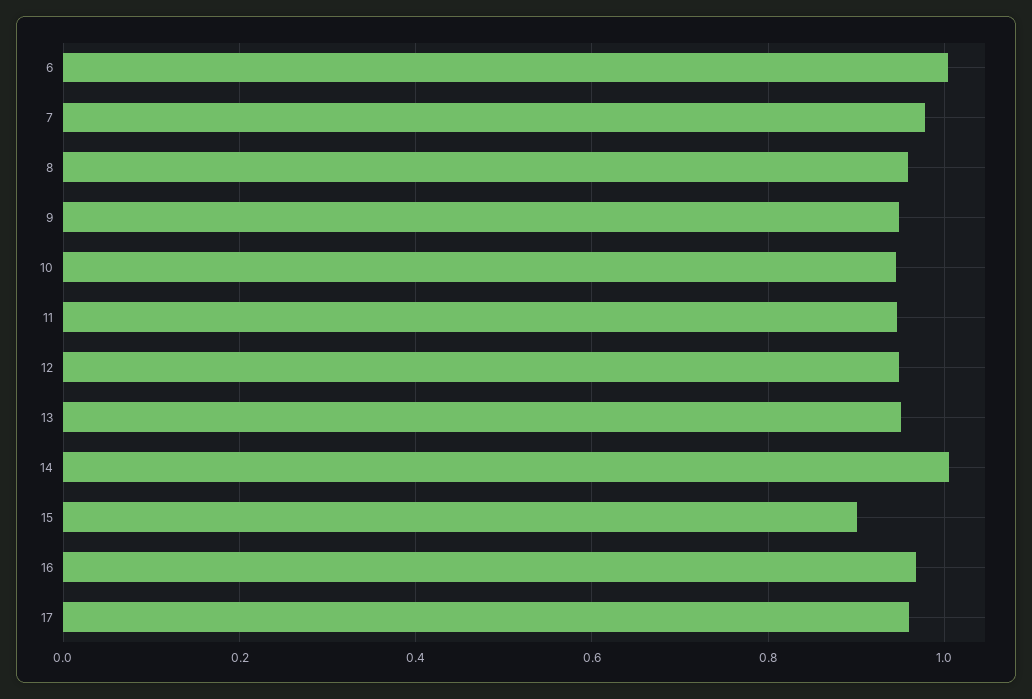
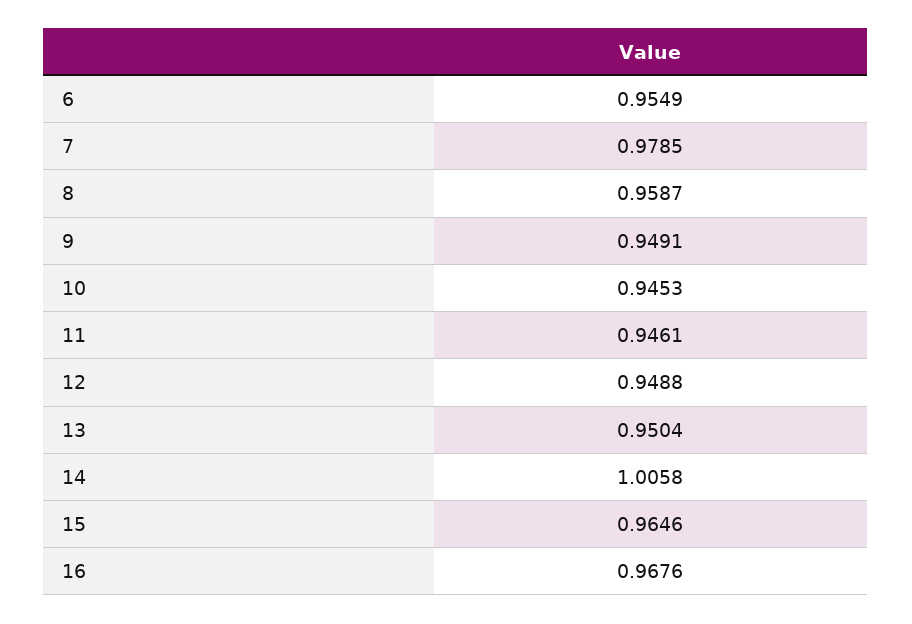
  {
-   "6": 1,
+   "6": 0.9549,
    "7": 0.9785,
    "8": 0.9587,
    "9": 0.9491,
    "10": 0.9453,
    "11": 0.9461,
    "12": 0.9488,
    "13": 0.9504,
    "14": 1.0058,
-   "15": 0.9,
+   "15": 0.9646,
-   "16": 0.9676,
+   "16": 0.9676
-   "17": 0.96
  }

